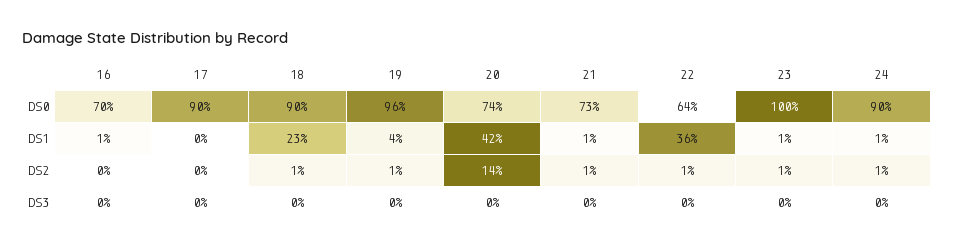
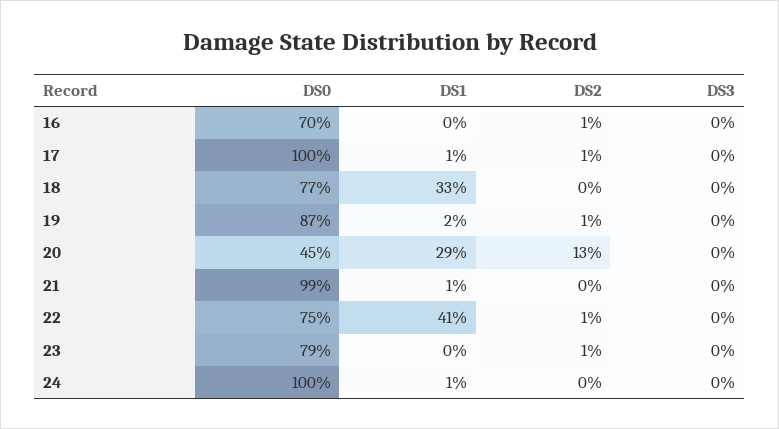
  {
    "16": {
      "DS0": 70,
-     "DS1": 1,
+     "DS1": 0,
-     "DS2": 0,
+     "DS2": 1,
      "DS3": 0
    },
    "17": {
-     "DS0": 90,
+     "DS0": 100,
-     "DS1": 0,
+     "DS1": 1,
-     "DS2": 0,
+     "DS2": 1,
      "DS3": 0
    },
    "18": {
-     "DS0": 90,
+     "DS0": 77,
-     "DS1": 23,
+     "DS1": 33,
-     "DS2": 1,
+     "DS2": 0,
      "DS3": 0
    },
    "19": {
-     "DS0": 96,
+     "DS0": 87,
-     "DS1": 4,
+     "DS1": 2,
      "DS2": 1,
      "DS3": 0
    },
    "20": {
-     "DS0": 74,
+     "DS0": 45,
-     "DS1": 42,
+     "DS1": 29,
-     "DS2": 14,
+     "DS2": 13,
      "DS3": 0
    },
    "21": {
-     "DS0": 73,
+     "DS0": 99,
      "DS1": 1,
-     "DS2": 1,
+     "DS2": 0,
      "DS3": 0
    },
    "22": {
-     "DS0": 64,
+     "DS0": 75,
-     "DS1": 36,
+     "DS1": 41,
      "DS2": 1,
      "DS3": 0
    },
    "23": {
-     "DS0": 100,
+     "DS0": 79,
-     "DS1": 1,
+     "DS1": 0,
      "DS2": 1,
      "DS3": 0
    },
    "24": {
-     "DS0": 90,
+     "DS0": 100,
      "DS1": 1,
-     "DS2": 1,
+     "DS2": 0,
      "DS3": 0
    }
  }

